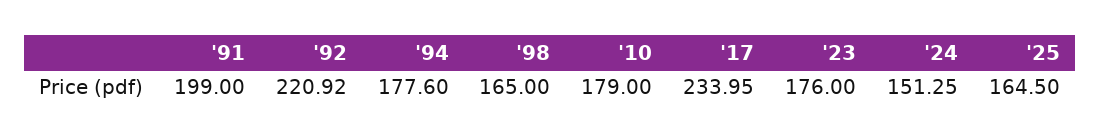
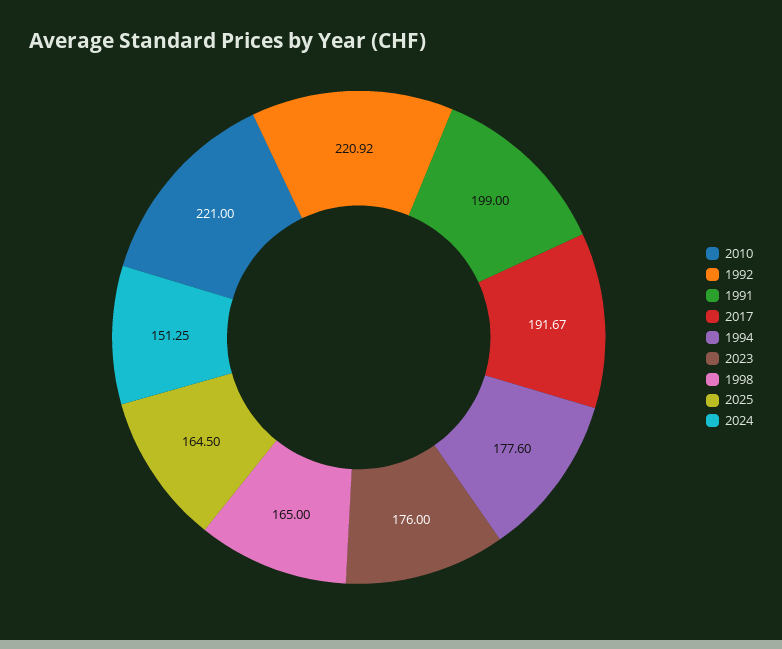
  {
    "'91": 199,
    "'92": 220.92,
    "'94": 177.6,
    "'98": 165,
-   "'10": 179,
+   "'10": 221,
-   "'17": 233.95,
+   "'17": 191.67,
    "'23": 176,
    "'24": 151.25,
    "'25": 164.5
  }

